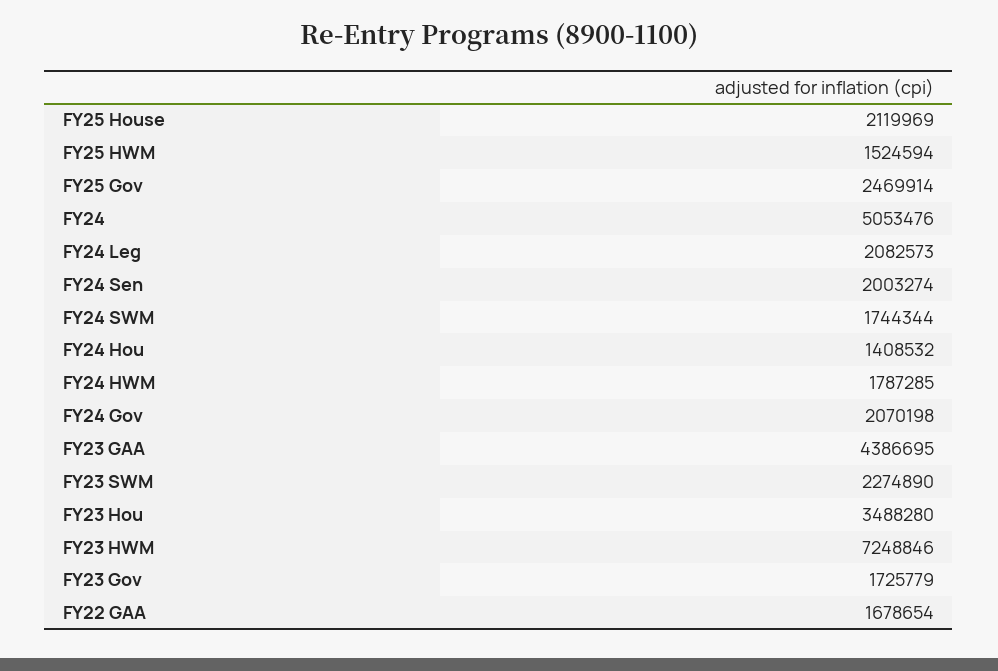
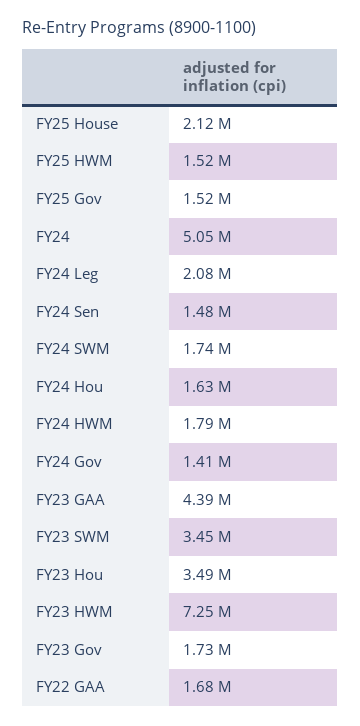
  {
    "FY25 House": 2119969,
    "FY25 HWM": 1524594,
-   "FY25 Gov": 2469914,
+   "FY25 Gov": 1520000,
    "FY24": 5053476,
    "FY24 Leg": 2082573,
-   "FY24 Sen": 2003274,
+   "FY24 Sen": 1480000,
    "FY24 SWM": 1744344,
-   "FY24 Hou": 1408532,
+   "FY24 Hou": 1630000,
    "FY24 HWM": 1787285,
-   "FY24 Gov": 2070198,
+   "FY24 Gov": 1410000,
    "FY23 GAA": 4386695,
-   "FY23 SWM": 2274890,
+   "FY23 SWM": 3450000,
    "FY23 Hou": 3488280,
    "FY23 HWM": 7248846,
    "FY23 Gov": 1725779,
    "FY22 GAA": 1678654
  }

